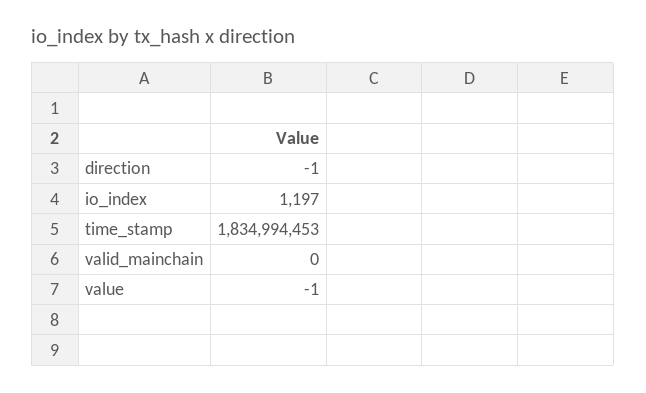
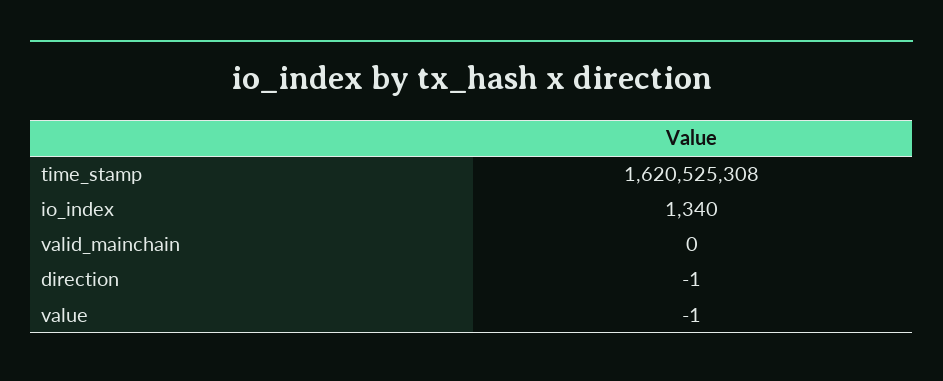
  {
    "direction": -1,
-   "io_index": 1197,
+   "io_index": 1340,
-   "time_stamp": 1834994453,
+   "time_stamp": 1620525308,
    "valid_mainchain": 0,
    "value": -1
  }

